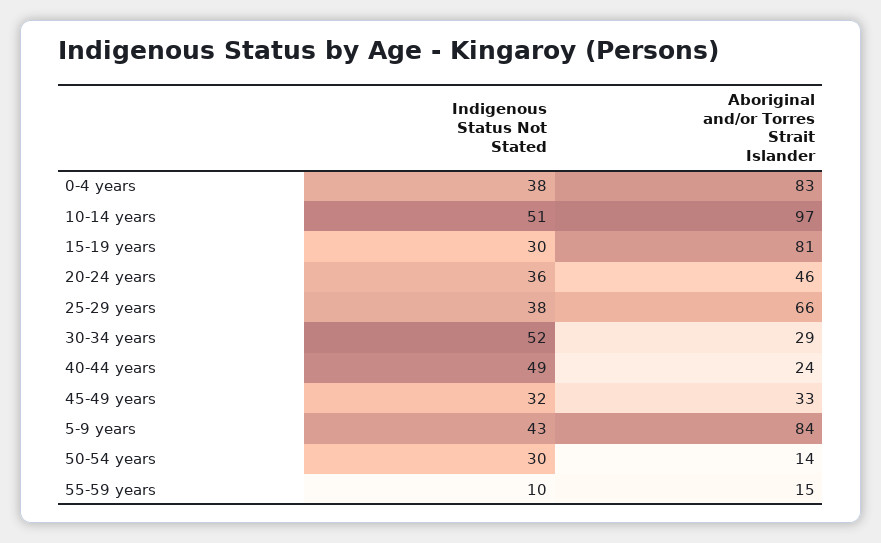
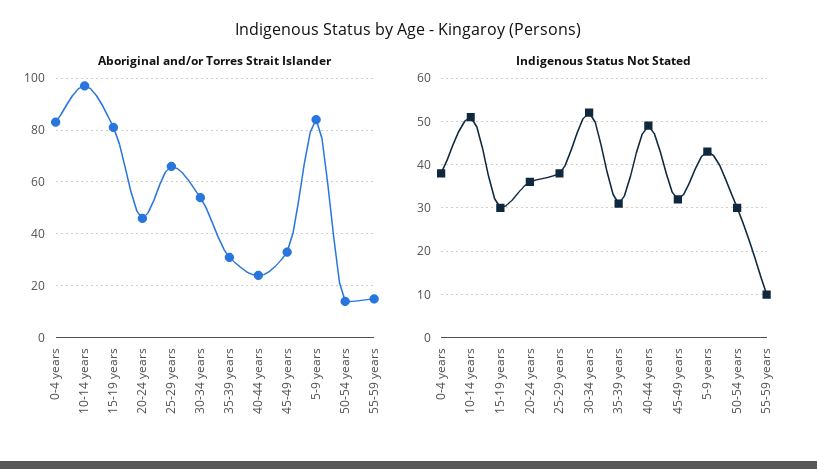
  {
    "Indigenous Status Not Stated": {
      "0-4 years": 38,
      "10-14 years": 51,
      "15-19 years": 30,
      "20-24 years": 36,
      "25-29 years": 38,
      "30-34 years": 52,
      "40-44 years": 49,
      "45-49 years": 32,
      "5-9 years": 43,
      "50-54 years": 30,
-     "55-59 years": 10
+     "55-59 years": 10,
+     "35-39 years": 30
    },
    "Aboriginal and/or Torres Strait Islander": {
      "0-4 years": 83,
      "10-14 years": 97,
      "15-19 years": 81,
      "20-24 years": 46,
      "25-29 years": 66,
-     "30-34 years": 29,
+     "30-34 years": 55,
      "40-44 years": 24,
      "45-49 years": 33,
      "5-9 years": 84,
      "50-54 years": 14,
-     "55-59 years": 15
+     "55-59 years": 15,
+     "35-39 years": 30
    }
  }

